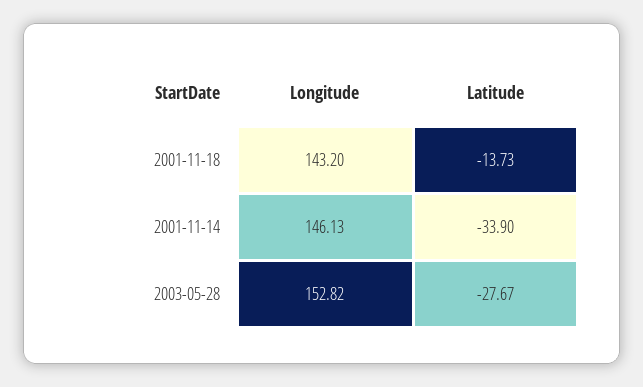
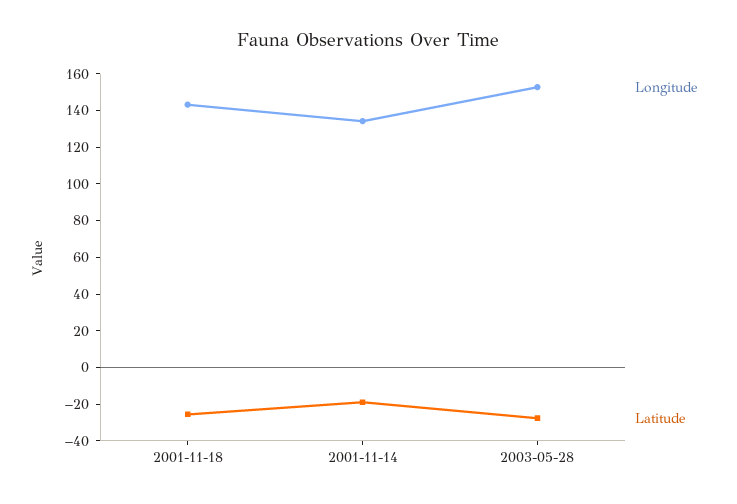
  {
    "Longitude": {
      "2001-11-18": 143.2,
-     "2001-11-14": 146.13,
+     "2001-11-14": 135,
      "2003-05-28": 152.82
    },
    "Latitude": {
-     "2001-11-18": -13.73,
+     "2001-11-18": -25,
-     "2001-11-14": -33.9,
+     "2001-11-14": -20,
      "2003-05-28": -27.67
    }
  }

